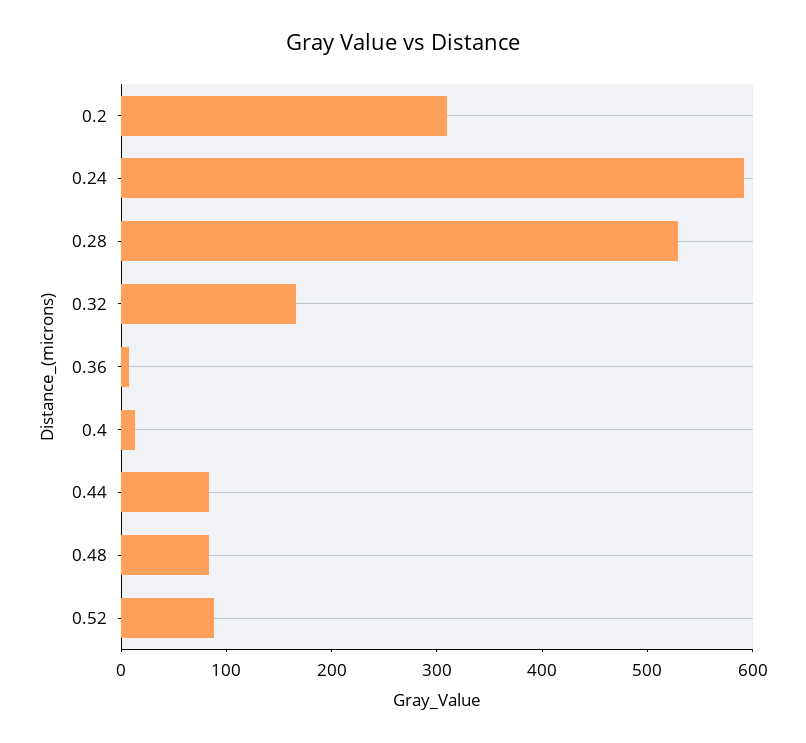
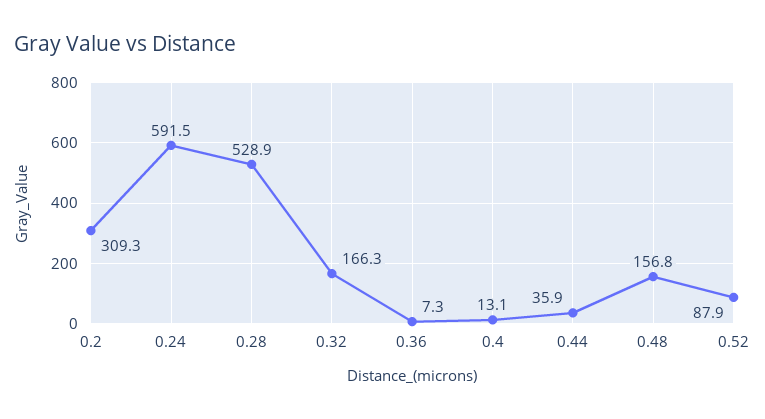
  {
    "0.2": 309.3,
    "0.24": 591.5,
    "0.28": 528.9,
    "0.32": 166.3,
    "0.36": 7.3,
    "0.4": 13.1,
-   "0.44": 80,
+   "0.44": 35.9,
-   "0.48": 80,
+   "0.48": 156.8,
    "0.52": 87.9
  }

